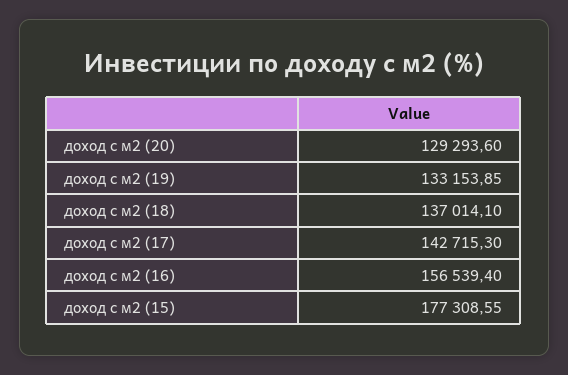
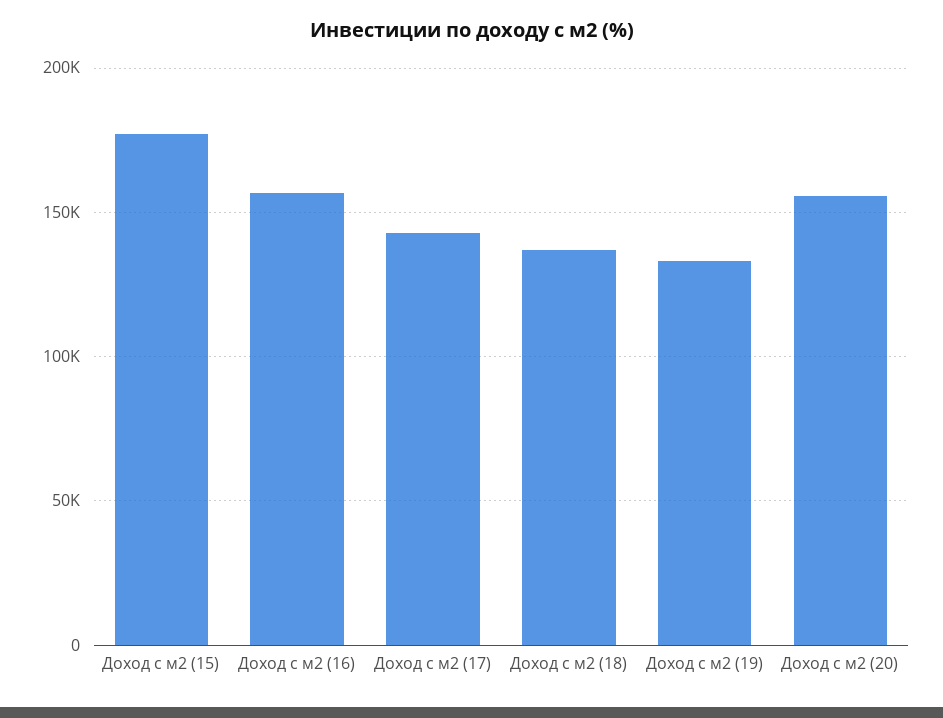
  {
-   "доход с м2 (20)": 129293.6,
+   "доход с м2 (20)": 155000,
    "доход с м2 (19)": 133153.85,
    "доход с м2 (18)": 137014.1,
    "доход с м2 (17)": 142715.3,
    "доход с м2 (16)": 156539.4,
    "доход с м2 (15)": 177308.55
  }

